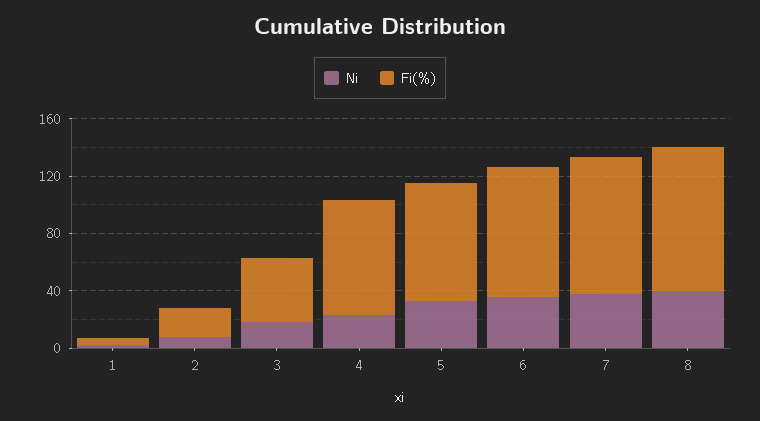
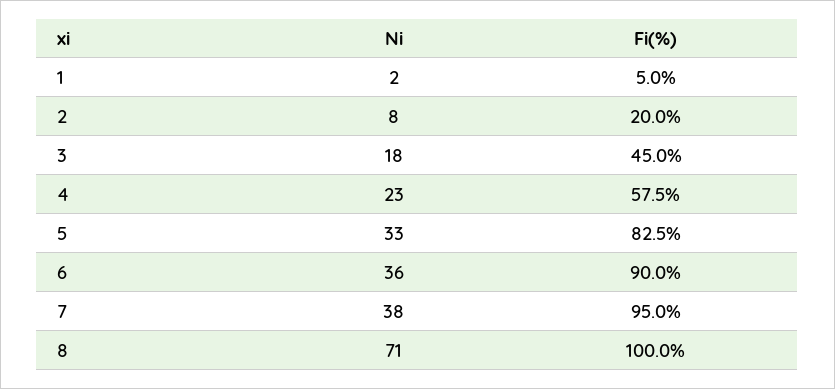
  {
    "Ni": {
      "1": 2,
      "2": 8,
      "3": 18,
      "4": 23,
      "5": 33,
      "6": 36,
      "7": 38,
-     "8": 40
+     "8": 71
    },
    "Fi(%)": {
      "1": 5,
      "2": 20,
      "3": 45,
-     "4": 80,
+     "4": 57.5,
      "5": 82.5,
      "6": 90,
      "7": 95,
      "8": 100
    }
  }

